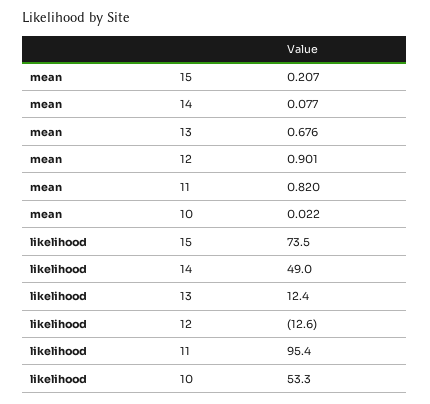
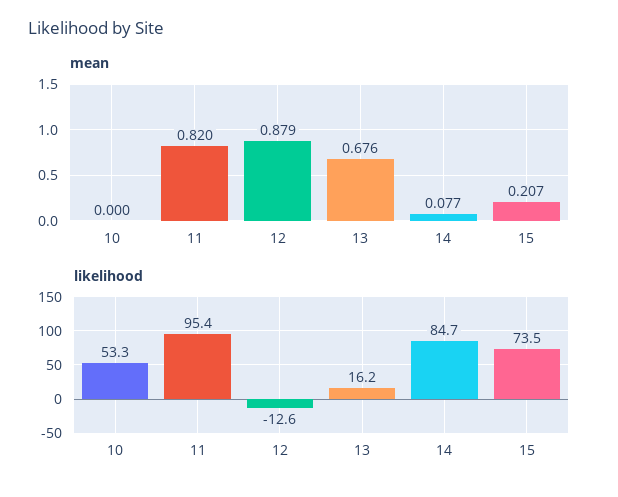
  {
    "mean": {
      "15": 0.207,
      "14": 0.077,
      "13": 0.676,
-     "12": 0.901,
+     "12": 0.879,
      "11": 0.82,
-     "10": 0.022
+     "10": 0
    },
    "likelihood": {
      "15": 73.5,
-     "14": 49,
+     "14": 84.7,
-     "13": 12.4,
+     "13": 16.2,
      "12": -12.6,
      "11": 95.4,
      "10": 53.3
    }
  }

